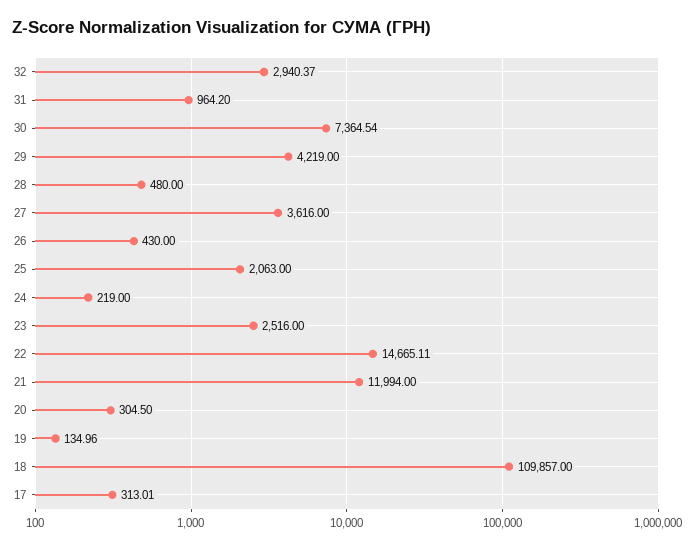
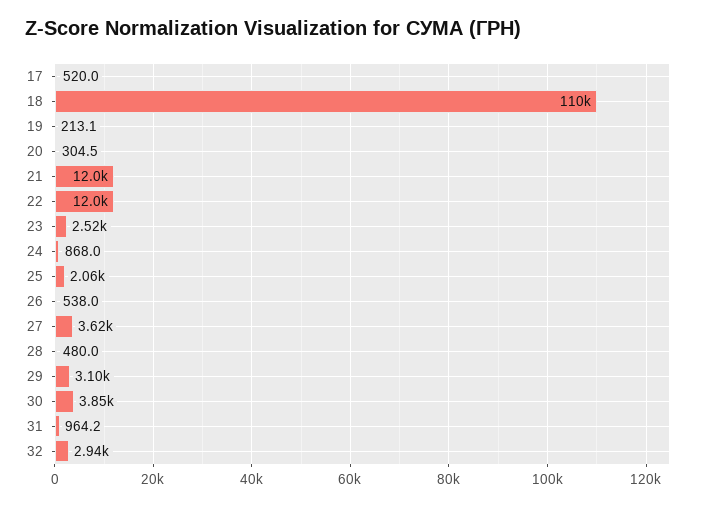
  {
    "32": 2940.37,
    "31": 964.2,
-   "30": 7364.54,
+   "30": 3850,
-   "29": 4219,
+   "29": 3100,
    "28": 480,
    "27": 3616,
-   "26": 430,
+   "26": 538,
    "25": 2063,
-   "24": 219,
+   "24": 868,
    "23": 2516,
-   "22": 14665.11,
+   "22": 12000,
    "21": 11994,
    "20": 304.5,
-   "19": 134.96,
+   "19": 213.1,
    "18": 109857,
-   "17": 313.01
+   "17": 520
  }

